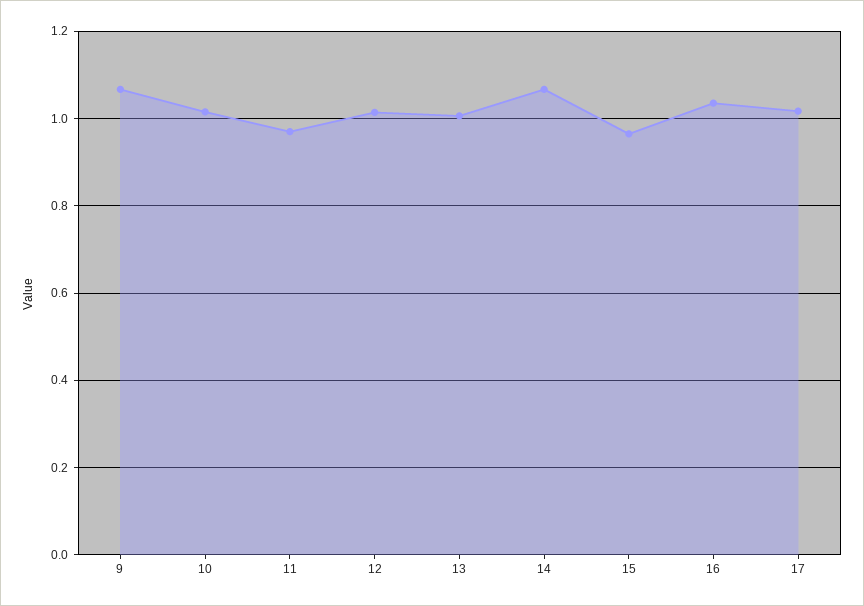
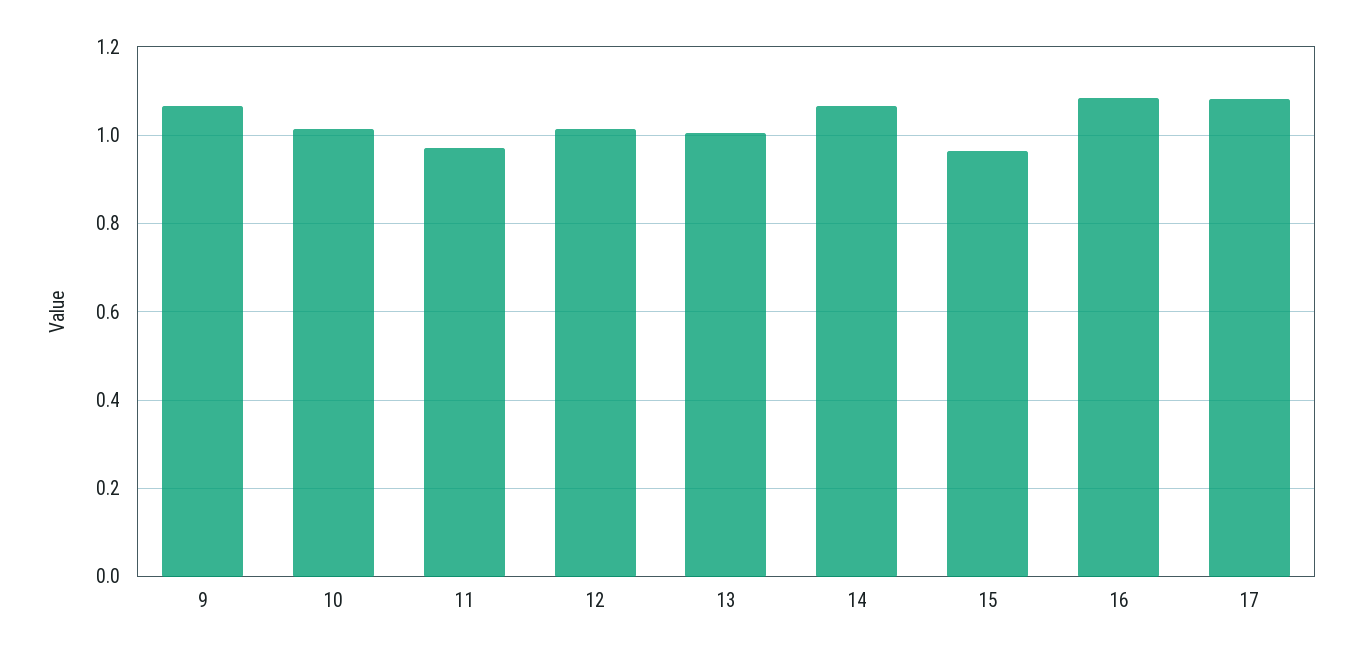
  {
    "9": 1.06,
    "10": 1.02,
    "11": 0.98,
    "12": 1.02,
    "13": 1,
    "14": 1.06,
    "15": 0.96,
-   "16": 1.04,
+   "16": 1.08,
-   "17": 1.02
+   "17": 1.08
  }

